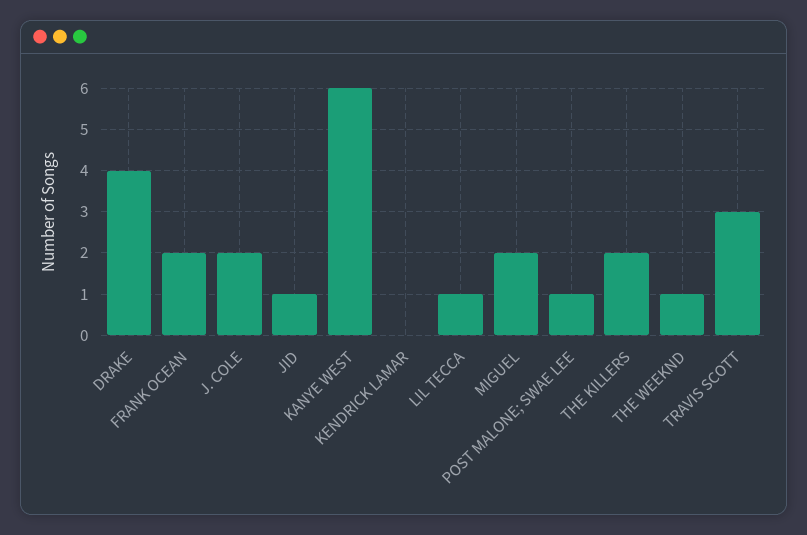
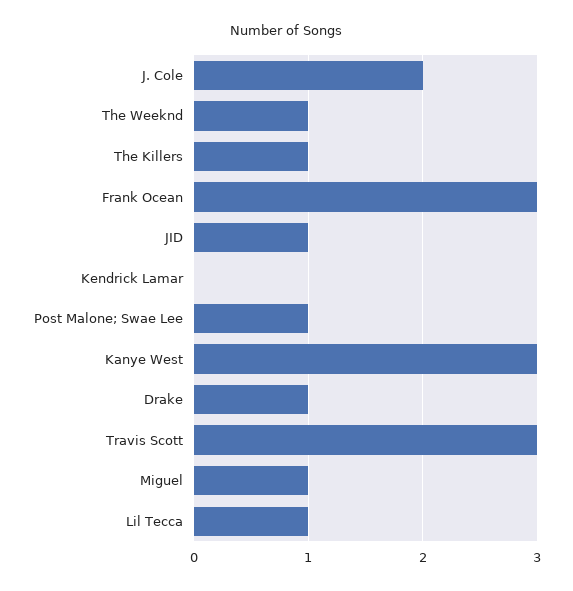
  {
-   "DRAKE": 4,
+   "DRAKE": 1,
-   "FRANK OCEAN": 2,
+   "FRANK OCEAN": 3,
    "J. COLE": 2,
    "JID": 1,
-   "KANYE WEST": 6,
+   "KANYE WEST": 3,
    "KENDRICK LAMAR": 0,
    "LIL TECCA": 1,
-   "MIGUEL": 2,
+   "MIGUEL": 1,
    "POST MALONE; SWAE LEE": 1,
-   "THE KILLERS": 2,
+   "THE KILLERS": 1,
    "THE WEEKND": 1,
    "TRAVIS SCOTT": 3
  }

